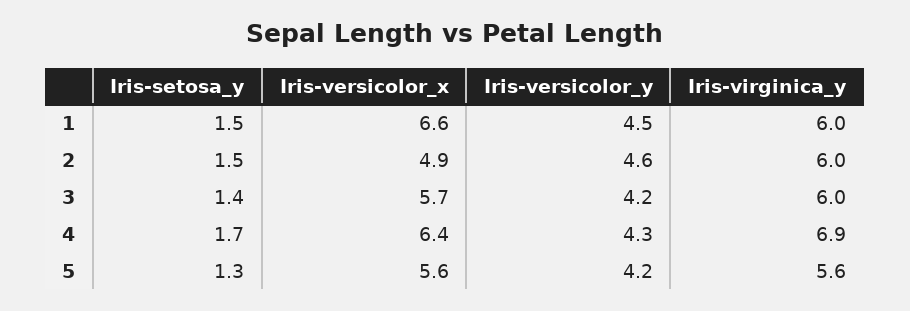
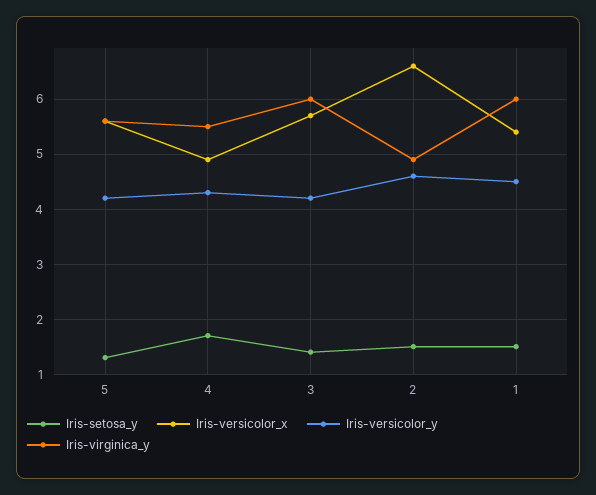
  {
    "Iris-setosa_y": {
      "1": 1.5,
      "2": 1.5,
      "3": 1.4,
      "4": 1.7,
      "5": 1.3
    },
    "Iris-versicolor_x": {
-     "1": 6.6,
+     "1": 5.5,
-     "2": 4.9,
+     "2": 6.5,
      "3": 5.7,
-     "4": 6.4,
+     "4": 5,
      "5": 5.6
    },
    "Iris-versicolor_y": {
      "1": 4.5,
      "2": 4.6,
      "3": 4.2,
      "4": 4.3,
      "5": 4.2
    },
    "Iris-virginica_y": {
      "1": 6,
-     "2": 6,
+     "2": 5,
      "3": 6,
-     "4": 6.9,
+     "4": 5.5,
      "5": 5.6
    }
  }

